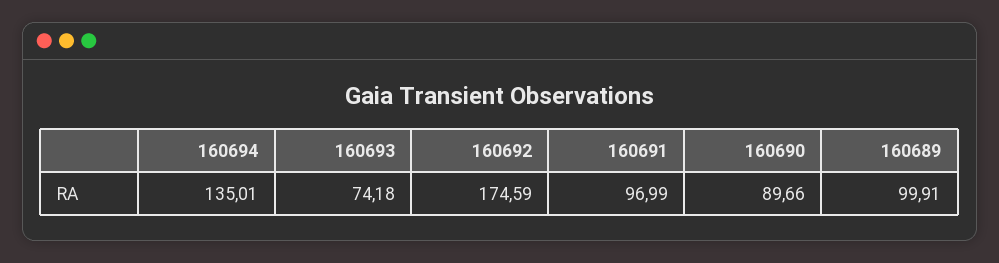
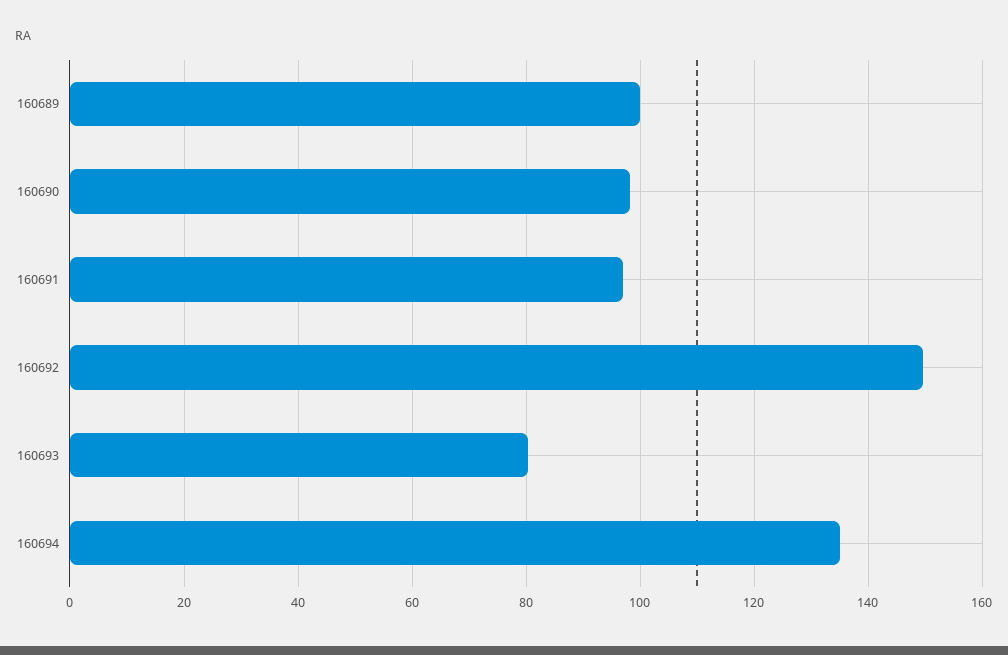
  {
    "160694": 135.01,
-   "160693": 74.18,
+   "160693": 80,
-   "160692": 174.59,
+   "160692": 150,
    "160691": 96.99,
-   "160690": 89.66,
+   "160690": 98,
    "160689": 99.91
  }

